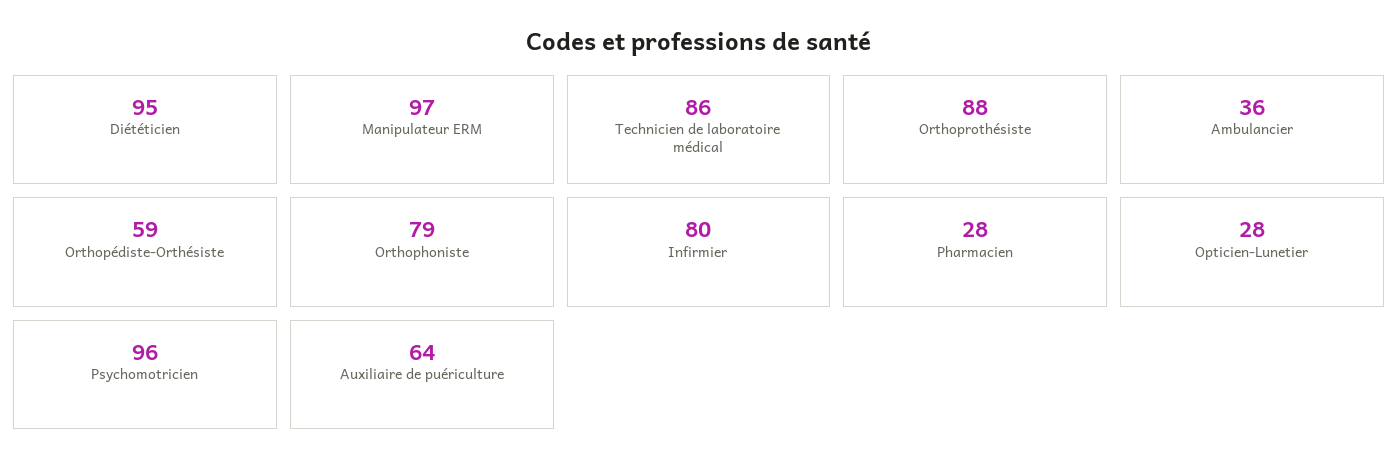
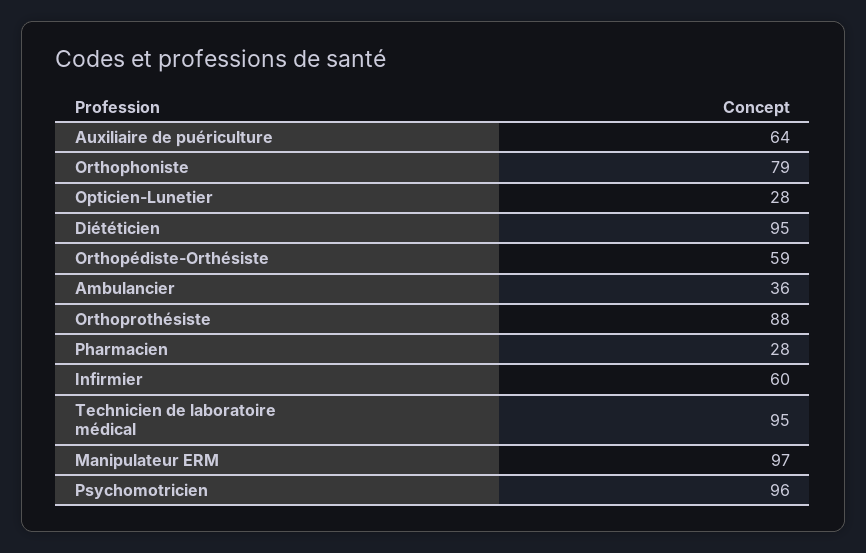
  {
    "Diététicien": 95,
    "Manipulateur ERM": 97,
-   "Technicien de laboratoire médical": 86,
+   "Technicien de laboratoire médical": 95,
    "Orthoprothésiste": 88,
    "Ambulancier": 36,
    "Orthopédiste-Orthésiste": 59,
    "Orthophoniste": 79,
-   "Infirmier": 80,
+   "Infirmier": 60,
    "Pharmacien": 28,
    "Opticien-Lunetier": 28,
    "Psychomotricien": 96,
    "Auxiliaire de puériculture": 64
  }

